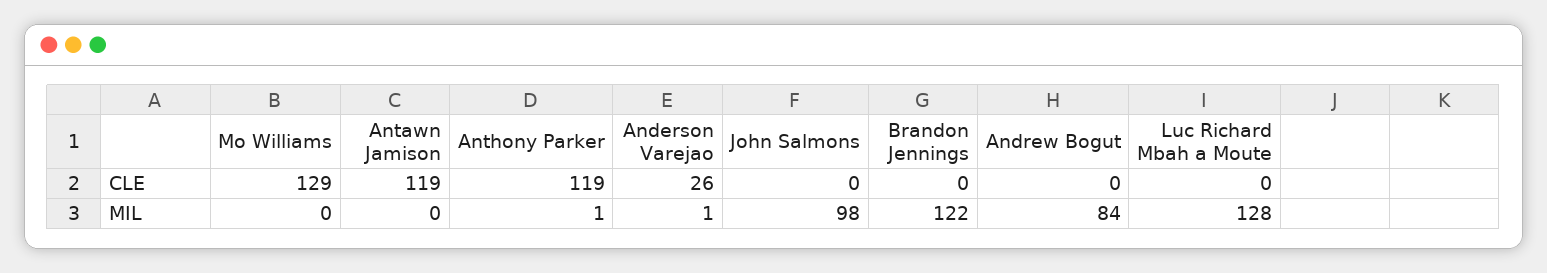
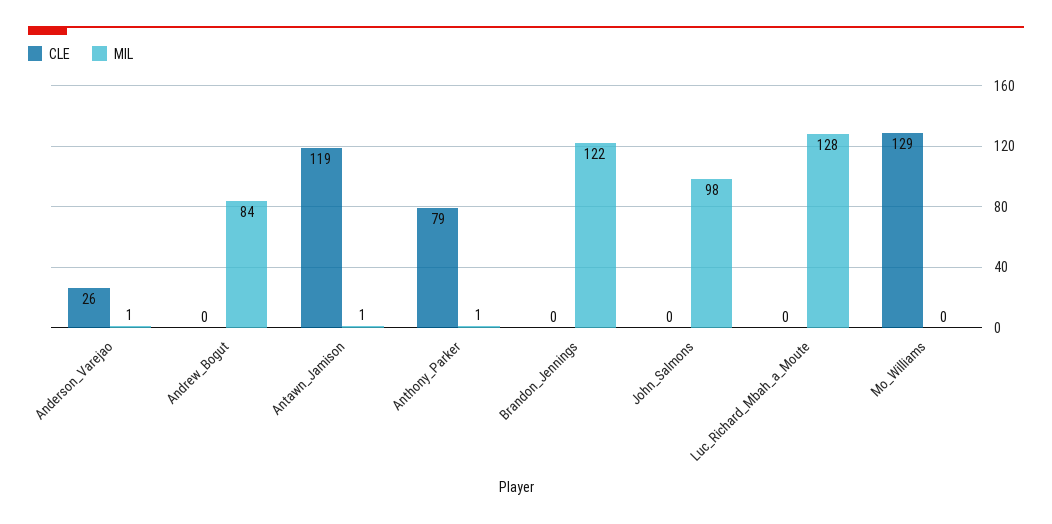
  {
    "CLE": {
      "Mo Williams": 129,
      "Antawn Jamison": 119,
-     "Anthony Parker": 119,
+     "Anthony Parker": 79,
      "Anderson Varejao": 26,
      "John Salmons": 0,
      "Brandon Jennings": 0,
      "Andrew Bogut": 0,
      "Luc Richard Mbah a Moute": 0
    },
    "MIL": {
      "Mo Williams": 0,
-     "Antawn Jamison": 0,
+     "Antawn Jamison": 1,
      "Anthony Parker": 1,
      "Anderson Varejao": 1,
      "John Salmons": 98,
      "Brandon Jennings": 122,
      "Andrew Bogut": 84,
      "Luc Richard Mbah a Moute": 128
    }
  }

